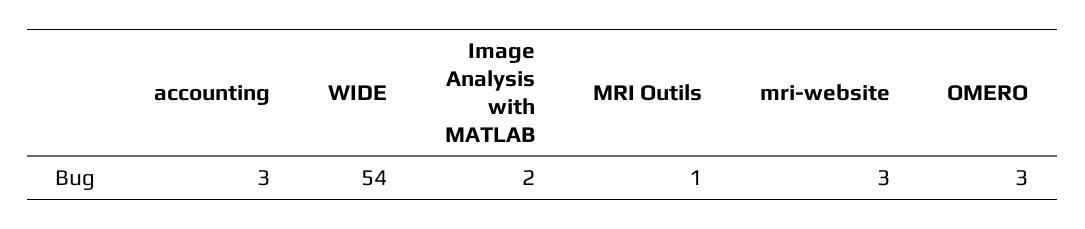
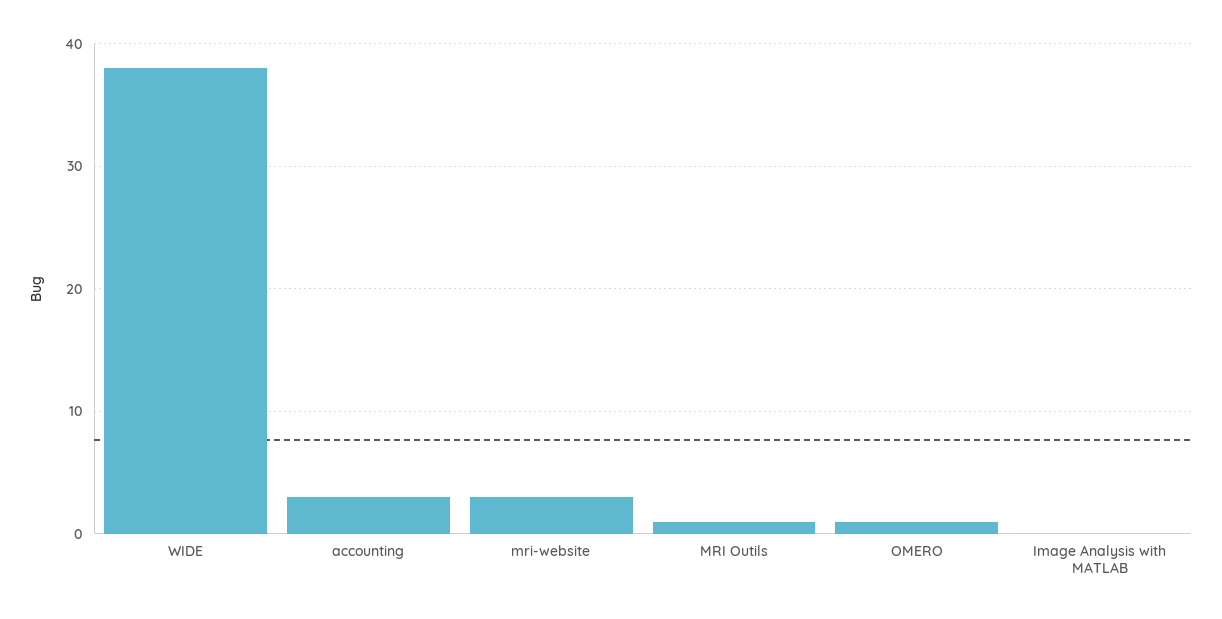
  {
    "accounting": 3,
-   "WIDE": 54,
+   "WIDE": 38,
-   "Image Analysis with MATLAB": 2,
+   "Image Analysis with MATLAB": 0,
    "MRI Outils": 1,
    "mri-website": 3,
-   "OMERO": 3
+   "OMERO": 1
  }

